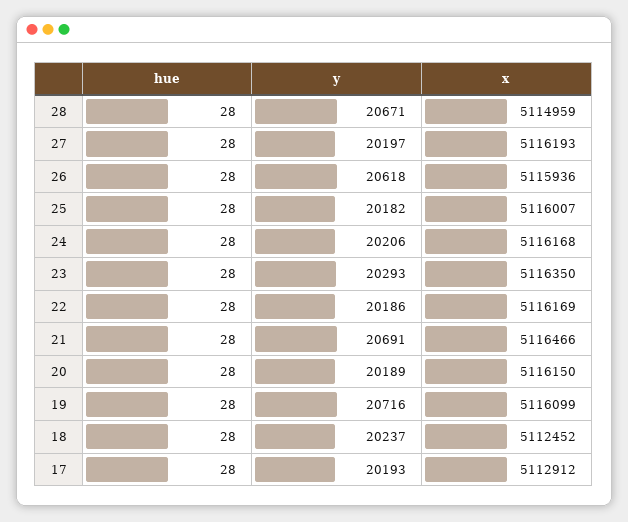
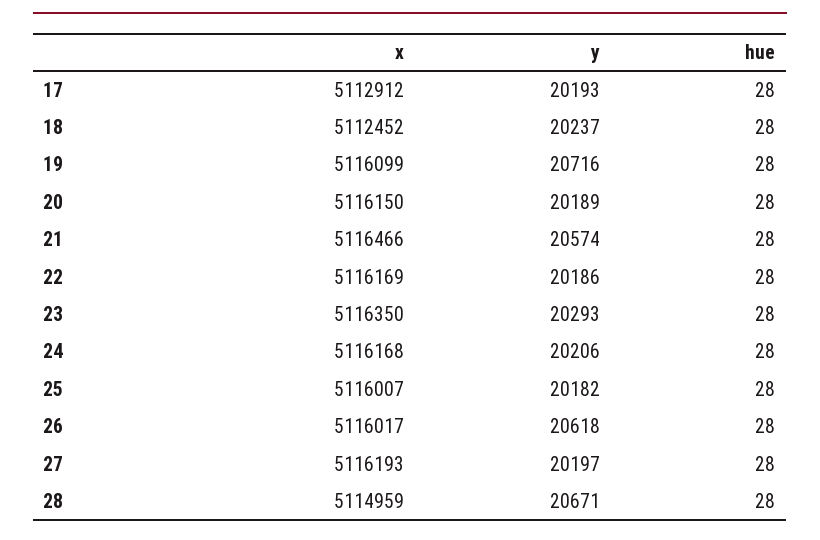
  {
    "hue": {
      "28": 28,
      "27": 28,
      "26": 28,
      "25": 28,
      "24": 28,
      "23": 28,
      "22": 28,
      "21": 28,
      "20": 28,
      "19": 28,
      "18": 28,
      "17": 28
    },
    "y": {
      "28": 20671,
      "27": 20197,
      "26": 20618,
      "25": 20182,
      "24": 20206,
      "23": 20293,
      "22": 20186,
-     "21": 20691,
+     "21": 20574,
      "20": 20189,
      "19": 20716,
      "18": 20237,
      "17": 20193
    },
    "x": {
      "28": 5114959,
      "27": 5116193,
-     "26": 5115936,
+     "26": 5116017,
      "25": 5116007,
      "24": 5116168,
      "23": 5116350,
      "22": 5116169,
      "21": 5116466,
      "20": 5116150,
      "19": 5116099,
      "18": 5112452,
      "17": 5112912
    }
  }

